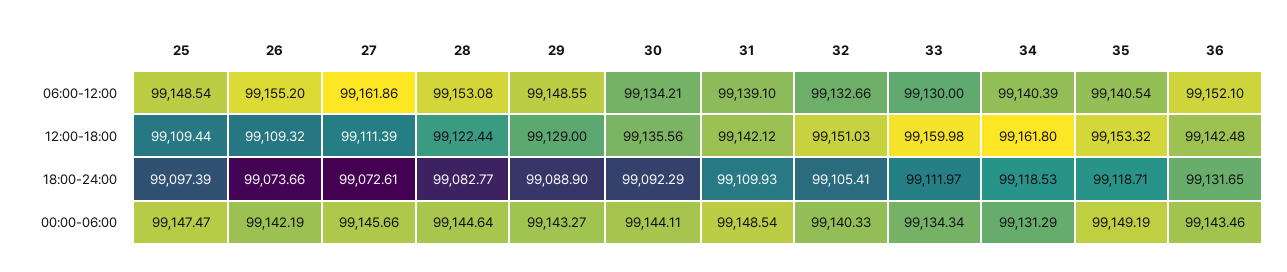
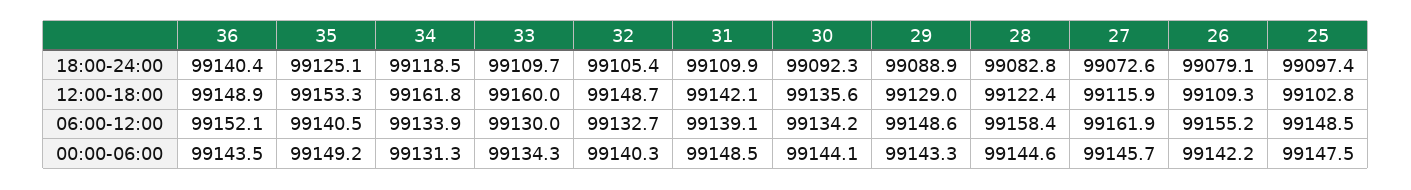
  {
    "25": {
      "06:00-12:00": 99148.54,
-     "12:00-18:00": 99109.44,
+     "12:00-18:00": 99102.8,
      "18:00-24:00": 99097.39,
      "00:00-06:00": 99147.47
    },
    "26": {
      "06:00-12:00": 99155.2,
      "12:00-18:00": 99109.32,
-     "18:00-24:00": 99073.66,
+     "18:00-24:00": 99079.1,
      "00:00-06:00": 99142.19
    },
    "27": {
      "06:00-12:00": 99161.86,
-     "12:00-18:00": 99111.39,
+     "12:00-18:00": 99115.9,
      "18:00-24:00": 99072.61,
      "00:00-06:00": 99145.66
    },
    "28": {
-     "06:00-12:00": 99153.08,
+     "06:00-12:00": 99158.4,
      "12:00-18:00": 99122.44,
      "18:00-24:00": 99082.77,
      "00:00-06:00": 99144.64
    },
    "29": {
      "06:00-12:00": 99148.55,
      "12:00-18:00": 99129,
      "18:00-24:00": 99088.9,
      "00:00-06:00": 99143.27
    },
    "30": {
      "06:00-12:00": 99134.21,
      "12:00-18:00": 99135.56,
      "18:00-24:00": 99092.29,
      "00:00-06:00": 99144.11
    },
    "31": {
      "06:00-12:00": 99139.1,
      "12:00-18:00": 99142.12,
      "18:00-24:00": 99109.93,
      "00:00-06:00": 99148.54
    },
    "32": {
      "06:00-12:00": 99132.66,
-     "12:00-18:00": 99151.03,
+     "12:00-18:00": 99148.7,
      "18:00-24:00": 99105.41,
      "00:00-06:00": 99140.33
    },
    "33": {
      "06:00-12:00": 99130,
      "12:00-18:00": 99159.98,
-     "18:00-24:00": 99111.97,
+     "18:00-24:00": 99109.7,
      "00:00-06:00": 99134.34
    },
    "34": {
-     "06:00-12:00": 99140.39,
+     "06:00-12:00": 99133.9,
      "12:00-18:00": 99161.8,
      "18:00-24:00": 99118.53,
      "00:00-06:00": 99131.29
    },
    "35": {
      "06:00-12:00": 99140.54,
      "12:00-18:00": 99153.32,
-     "18:00-24:00": 99118.71,
+     "18:00-24:00": 99125.1,
      "00:00-06:00": 99149.19
    },
    "36": {
      "06:00-12:00": 99152.1,
-     "12:00-18:00": 99142.48,
+     "12:00-18:00": 99148.9,
-     "18:00-24:00": 99131.65,
+     "18:00-24:00": 99140.4,
      "00:00-06:00": 99143.46
    }
  }

